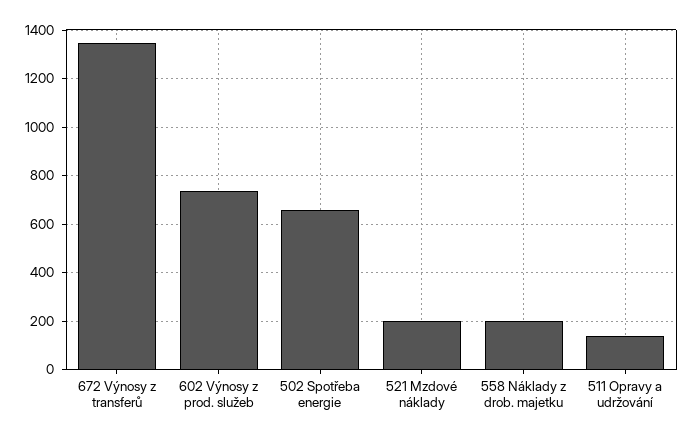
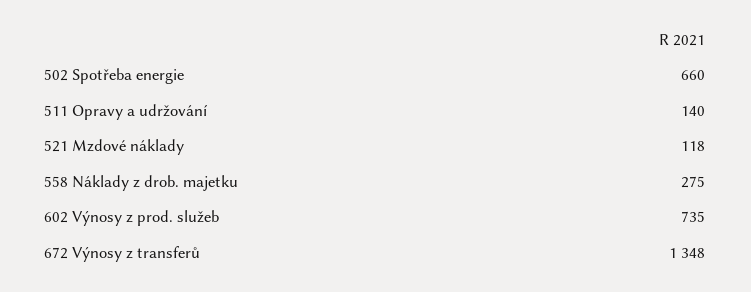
  {
    "672 Výnosy z transferů": 1348,
    "602 Výnosy z prod. služeb": 735,
    "502 Spotřeba energie": 660,
-   "521 Mzdové náklady": 200,
+   "521 Mzdové náklady": 118,
-   "558 Náklady z drob. majetku": 200,
+   "558 Náklady z drob. majetku": 275,
    "511 Opravy a udržování": 140
  }

